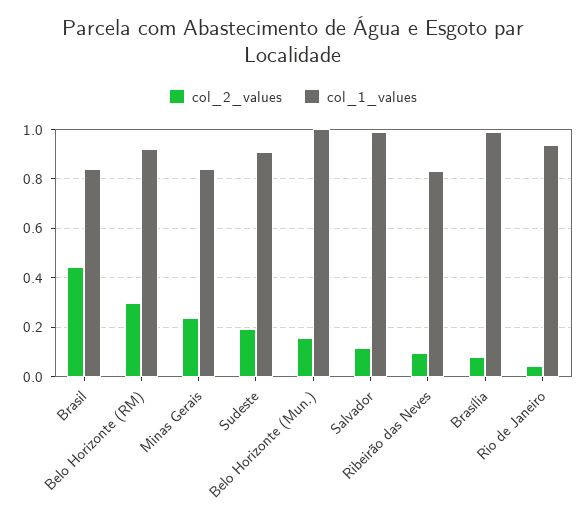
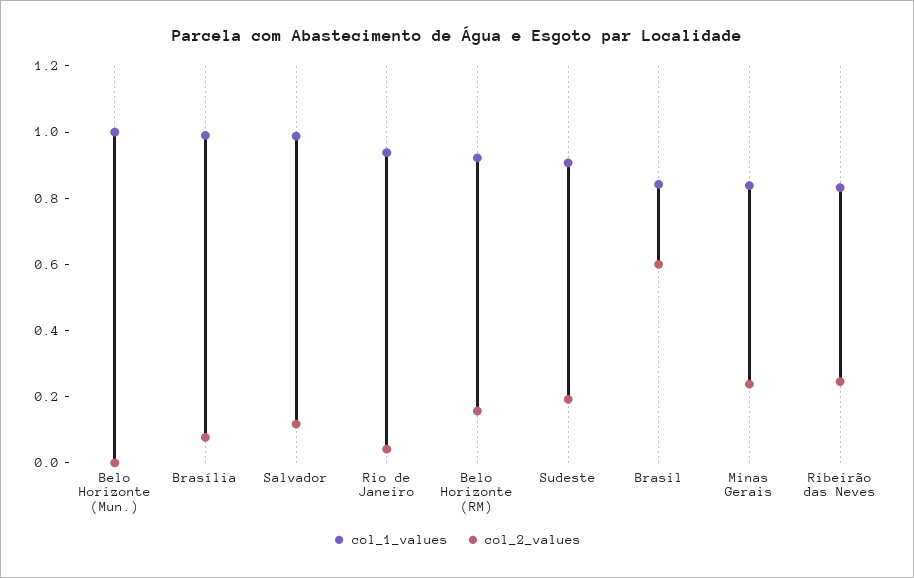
  {
    "col_2_values": {
-     "Brasil": 0.45,
+     "Brasil": 0.6,
-     "Belo Horizonte (RM)": 0.3,
+     "Belo Horizonte (RM)": 0.15,
      "Minas Gerais": 0.25,
      "Sudeste": 0.2,
-     "Belo Horizonte (Mun.)": 0.15,
+     "Belo Horizonte (Mun.)": 0,
      "Salvador": 0.125,
-     "Ribeirão das Neves": 0.1,
+     "Ribeirão das Neves": 0.25,
      "Brasília": 0.075,
      "Rio de Janeiro": 0.05
    },
    "col_1_values": {
      "Brasil": 0.85,
      "Belo Horizonte (RM)": 0.925,
      "Minas Gerais": 0.85,
      "Sudeste": 0.9,
      "Belo Horizonte (Mun.)": 1,
      "Salvador": 1,
      "Ribeirão das Neves": 0.825,
      "Brasília": 1,
      "Rio de Janeiro": 0.95
    }
  }

